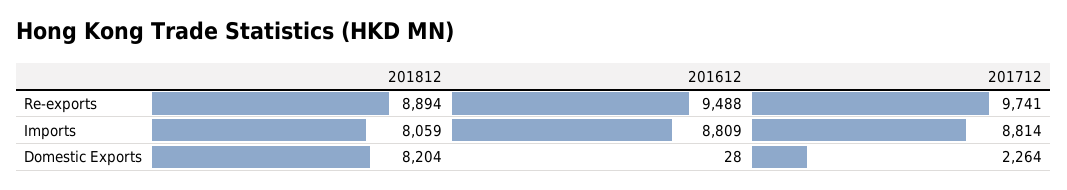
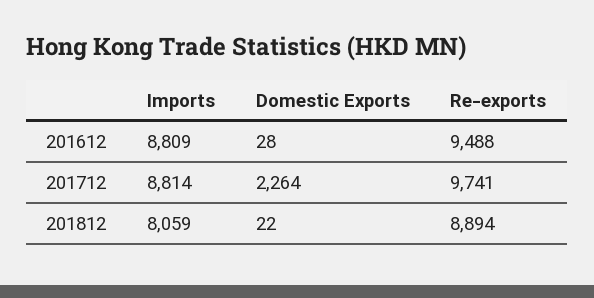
  {
    "201812": {
      "Re-exports": 8894,
      "Imports": 8059,
-     "Domestic Exports": 8204
+     "Domestic Exports": 22
    },
    "201612": {
      "Re-exports": 9488,
      "Imports": 8809,
      "Domestic Exports": 28
    },
    "201712": {
      "Re-exports": 9741,
      "Imports": 8814,
      "Domestic Exports": 2264
    }
  }

